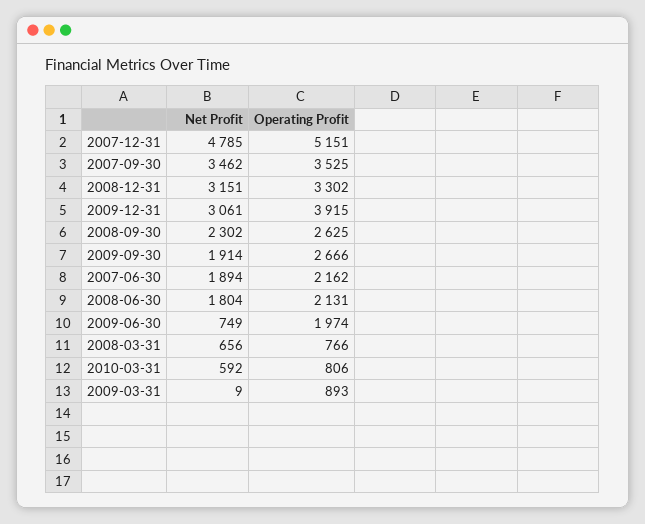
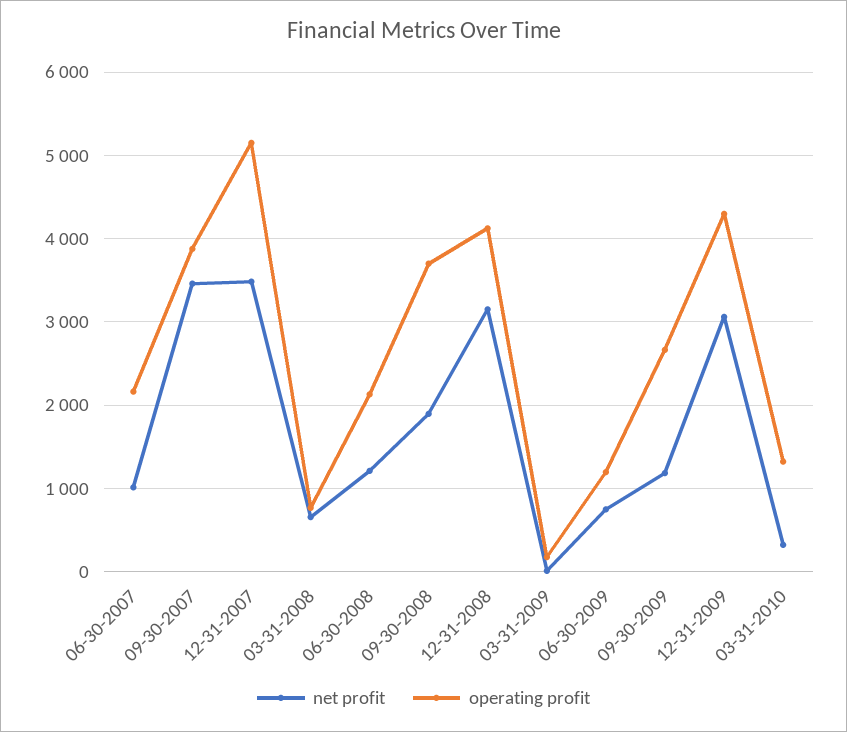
  {
    "Net Profit": {
-     "2007-12-31": 4785,
+     "2007-12-31": 3500,
      "2007-09-30": 3462,
      "2008-12-31": 3151,
      "2009-12-31": 3061,
-     "2008-09-30": 2302,
+     "2008-09-30": 1900,
-     "2009-09-30": 1914,
+     "2009-09-30": 1200,
-     "2007-06-30": 1894,
+     "2007-06-30": 1000,
-     "2008-06-30": 1804,
+     "2008-06-30": 1200,
      "2009-06-30": 749,
      "2008-03-31": 656,
-     "2010-03-31": 592,
+     "2010-03-31": 300,
      "2009-03-31": 9
    },
    "Operating Profit": {
      "2007-12-31": 5151,
-     "2007-09-30": 3525,
+     "2007-09-30": 3900,
-     "2008-12-31": 3302,
+     "2008-12-31": 4100,
-     "2009-12-31": 3915,
+     "2009-12-31": 4300,
-     "2008-09-30": 2625,
+     "2008-09-30": 3700,
      "2009-09-30": 2666,
      "2007-06-30": 2162,
      "2008-06-30": 2131,
-     "2009-06-30": 1974,
+     "2009-06-30": 1200,
      "2008-03-31": 766,
-     "2010-03-31": 806,
+     "2010-03-31": 1300,
-     "2009-03-31": 893
+     "2009-03-31": 200
    }
  }

